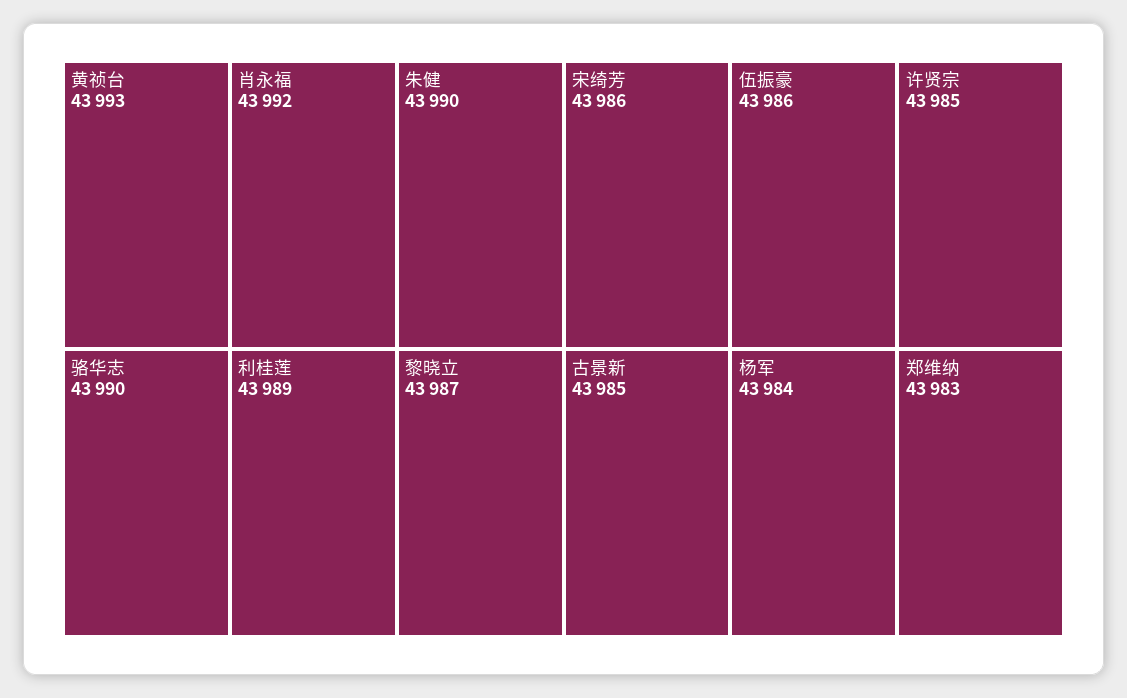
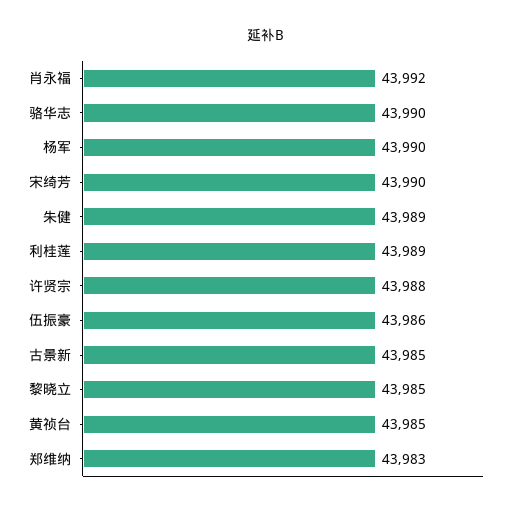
  {
-   "黄祯台": 43993,
+   "黄祯台": 43985,
    "肖永福": 43992,
-   "朱健": 43990,
+   "朱健": 43989,
    "骆华志": 43990,
    "利桂莲": 43989,
-   "黎晓立": 43987,
+   "黎晓立": 43985,
-   "宋绮芳": 43986,
+   "宋绮芳": 43990,
    "伍振豪": 43986,
-   "许贤宗": 43985,
+   "许贤宗": 43988,
    "古景新": 43985,
-   "杨军": 43984,
+   "杨军": 43990,
    "郑维纳": 43983
  }

